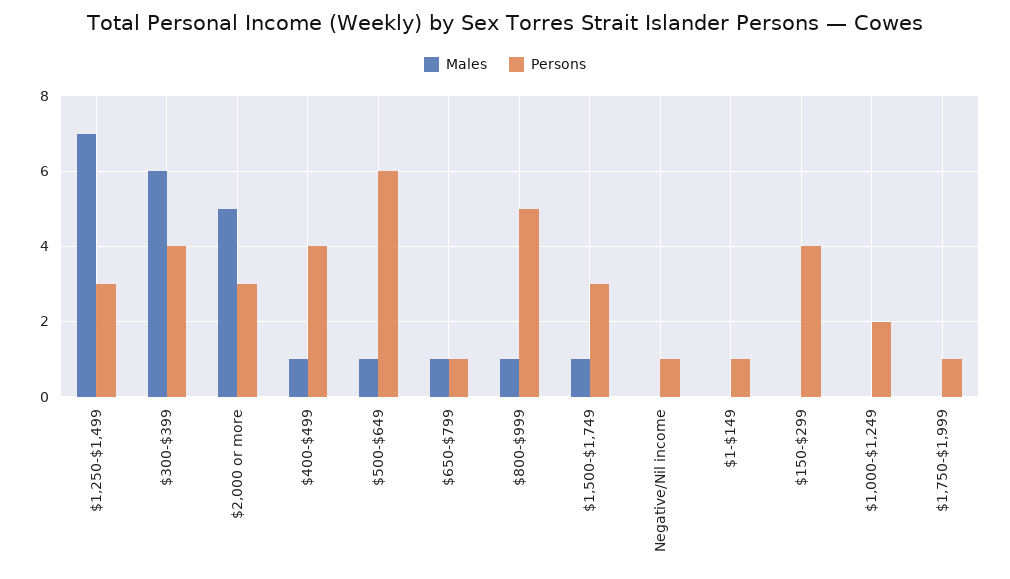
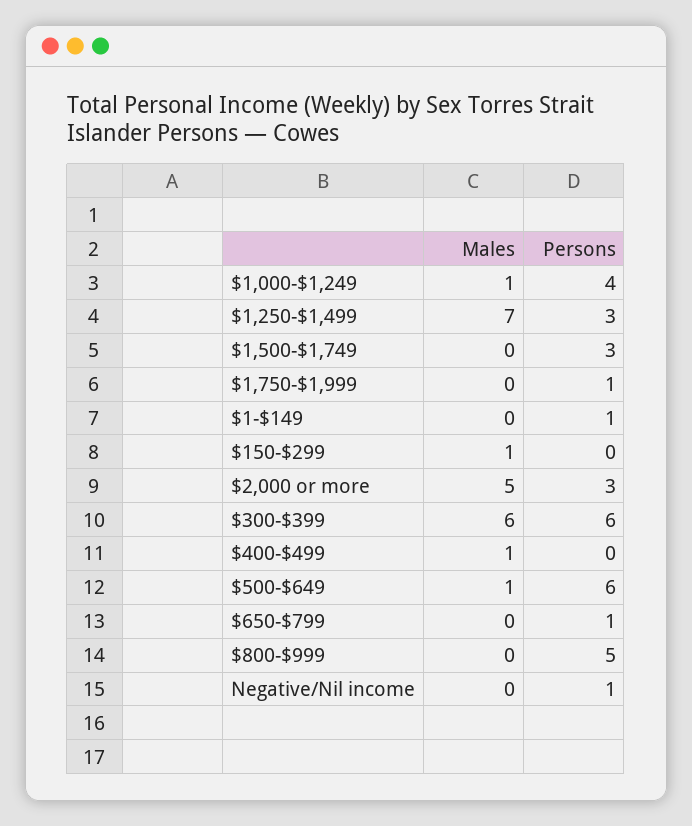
  {
    "Males": {
      "$1,250-$1,499": 7,
      "$300-$399": 6,
      "$2,000 or more": 5,
      "$400-$499": 1,
      "$500-$649": 1,
-     "$650-$799": 1,
+     "$650-$799": 0,
-     "$800-$999": 1,
+     "$800-$999": 0,
-     "$1,500-$1,749": 1,
+     "$1,500-$1,749": 0,
      "Negative/Nil income": 0,
      "$1-$149": 0,
-     "$150-$299": 0,
+     "$150-$299": 1,
-     "$1,000-$1,249": 0,
+     "$1,000-$1,249": 1,
      "$1,750-$1,999": 0
    },
    "Persons": {
      "$1,250-$1,499": 3,
-     "$300-$399": 4,
+     "$300-$399": 6,
      "$2,000 or more": 3,
-     "$400-$499": 4,
+     "$400-$499": 0,
      "$500-$649": 6,
      "$650-$799": 1,
      "$800-$999": 5,
      "$1,500-$1,749": 3,
      "Negative/Nil income": 1,
      "$1-$149": 1,
-     "$150-$299": 4,
+     "$150-$299": 0,
-     "$1,000-$1,249": 2,
+     "$1,000-$1,249": 4,
      "$1,750-$1,999": 1
    }
  }

